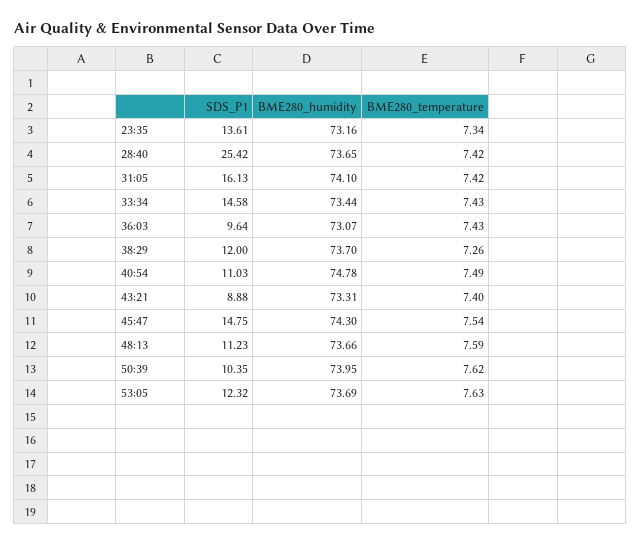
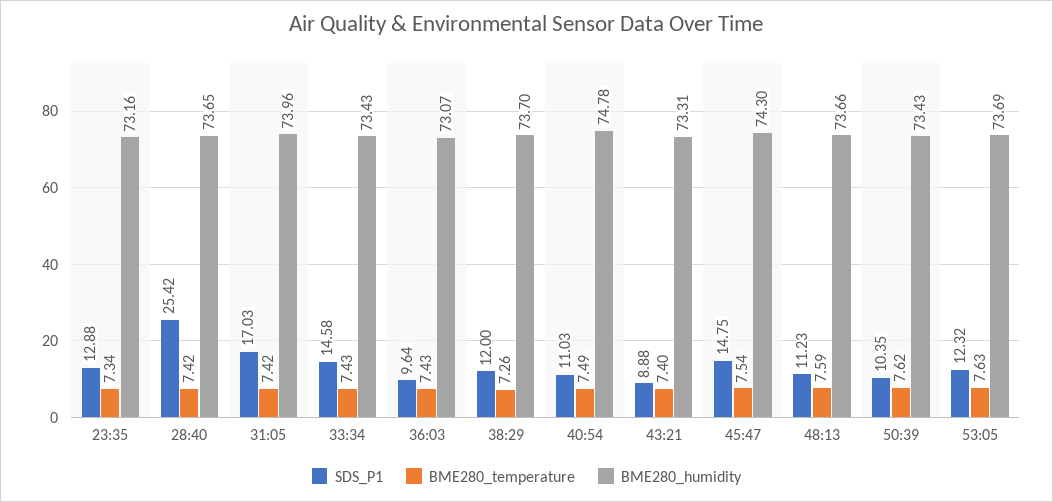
  {
    "SDS_P1": {
-     "23:35": 13.61,
+     "23:35": 12.88,
      "28:40": 25.42,
-     "31:05": 16.13,
+     "31:05": 17.03,
      "33:34": 14.58,
      "36:03": 9.64,
      "38:29": 12,
      "40:54": 11.03,
      "43:21": 8.88,
      "45:47": 14.75,
      "48:13": 11.23,
      "50:39": 10.35,
      "53:05": 12.32
    },
    "BME280_humidity": {
      "23:35": 73.16,
      "28:40": 73.65,
-     "31:05": 74.1,
+     "31:05": 73.96,
-     "33:34": 73.44,
+     "33:34": 73.43,
      "36:03": 73.07,
      "38:29": 73.7,
      "40:54": 74.78,
      "43:21": 73.31,
      "45:47": 74.3,
      "48:13": 73.66,
-     "50:39": 73.95,
+     "50:39": 73.43,
      "53:05": 73.69
    },
    "BME280_temperature": {
      "23:35": 7.34,
      "28:40": 7.42,
      "31:05": 7.42,
      "33:34": 7.43,
      "36:03": 7.43,
      "38:29": 7.26,
      "40:54": 7.49,
      "43:21": 7.4,
      "45:47": 7.54,
      "48:13": 7.59,
      "50:39": 7.62,
      "53:05": 7.63
    }
  }

